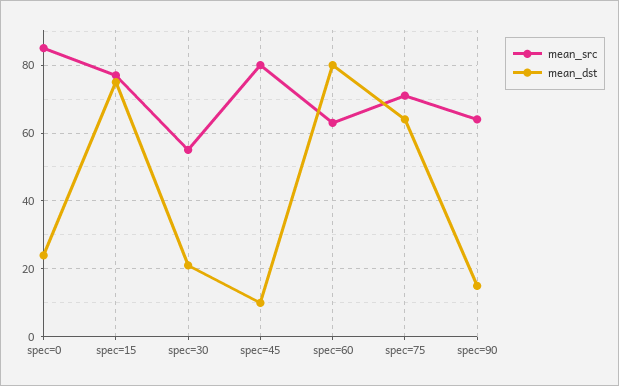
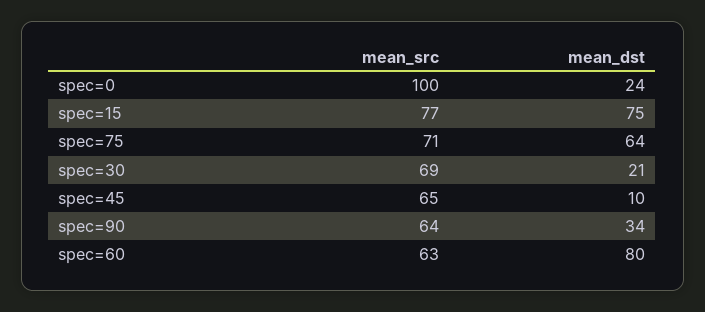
  {
    "mean_src": {
-     "spec=0": 85,
+     "spec=0": 100,
      "spec=15": 77,
-     "spec=30": 55,
+     "spec=30": 69,
-     "spec=45": 80,
+     "spec=45": 65,
      "spec=60": 63,
      "spec=75": 71,
      "spec=90": 64
    },
    "mean_dst": {
      "spec=0": 24,
      "spec=15": 75,
      "spec=30": 21,
      "spec=45": 10,
      "spec=60": 80,
      "spec=75": 64,
-     "spec=90": 15
+     "spec=90": 34
    }
  }

